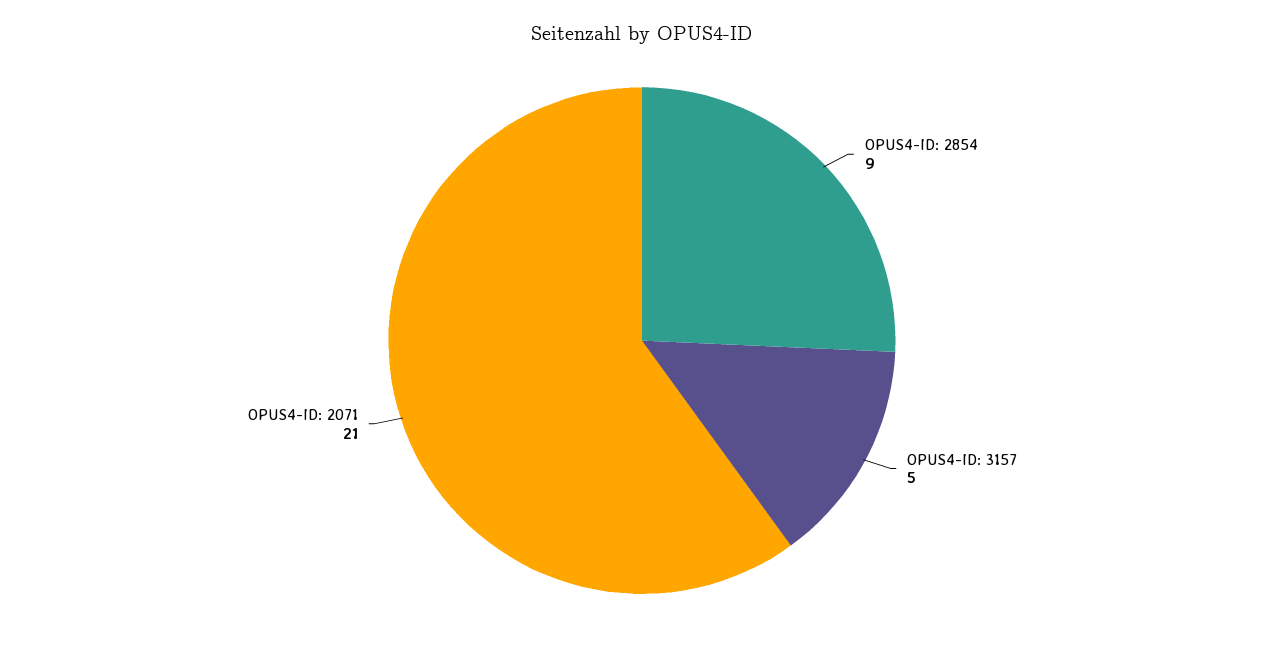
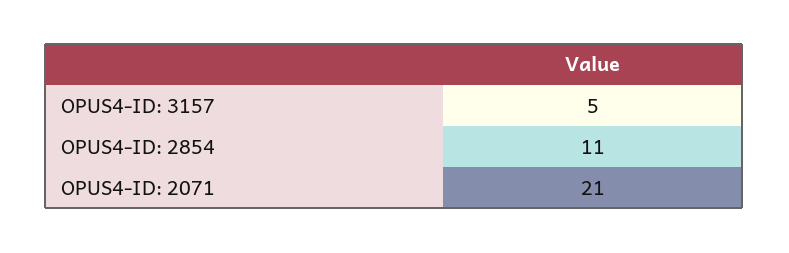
  {
-   "OPUS4-ID: 2854": 9,
+   "OPUS4-ID: 2854": 11,
    "OPUS4-ID: 3157": 5,
    "OPUS4-ID: 2071": 21
  }

